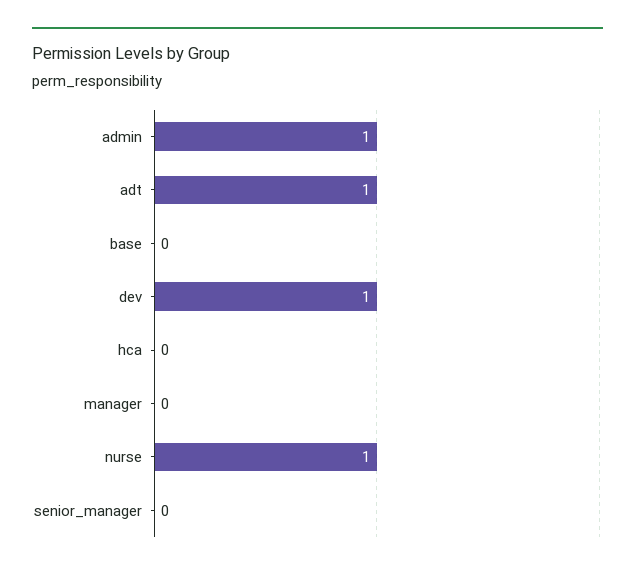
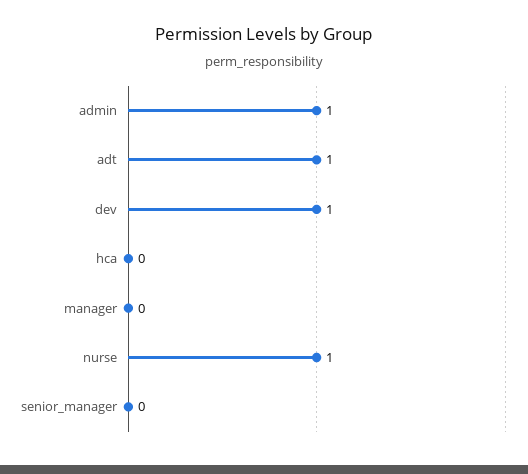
  {
    "admin": 1,
    "adt": 1,
-   "base": 0,
    "dev": 1,
    "hca": 0,
    "manager": 0,
    "nurse": 1,
    "senior_manager": 0
  }

